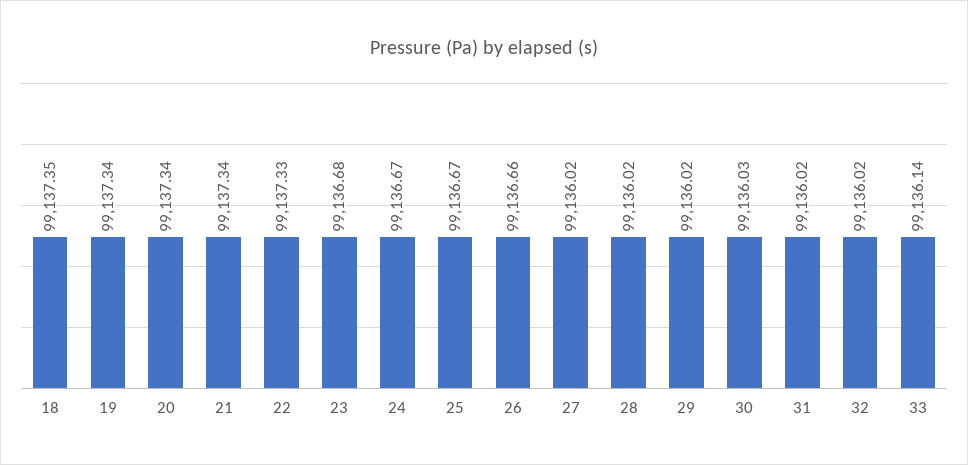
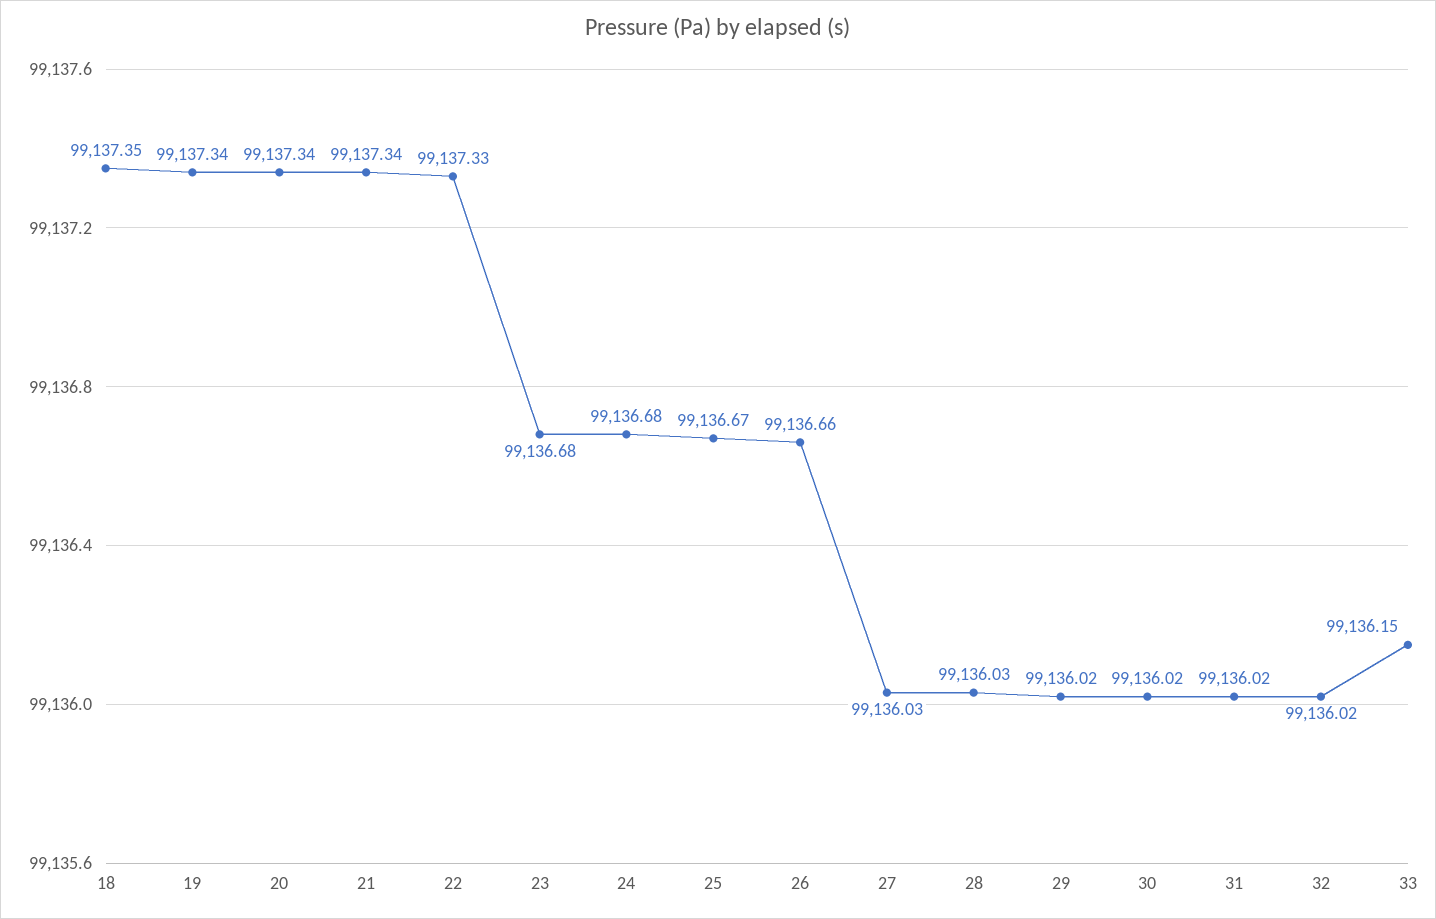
  {
    "18": 99137.35,
    "19": 99137.34,
    "20": 99137.34,
    "21": 99137.34,
    "22": 99137.33,
    "23": 99136.68,
-   "24": 99136.67,
+   "24": 99136.68,
    "25": 99136.67,
    "26": 99136.66,
-   "27": 99136.02,
+   "27": 99136.03,
-   "28": 99136.02,
+   "28": 99136.03,
    "29": 99136.02,
-   "30": 99136.03,
+   "30": 99136.02,
    "31": 99136.02,
    "32": 99136.02,
-   "33": 99136.14
+   "33": 99136.15
  }

